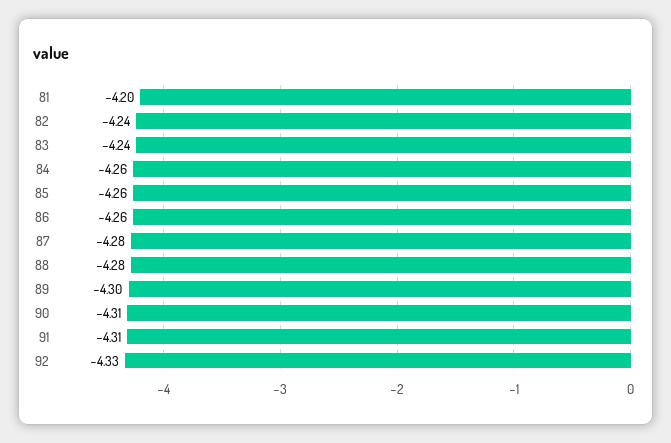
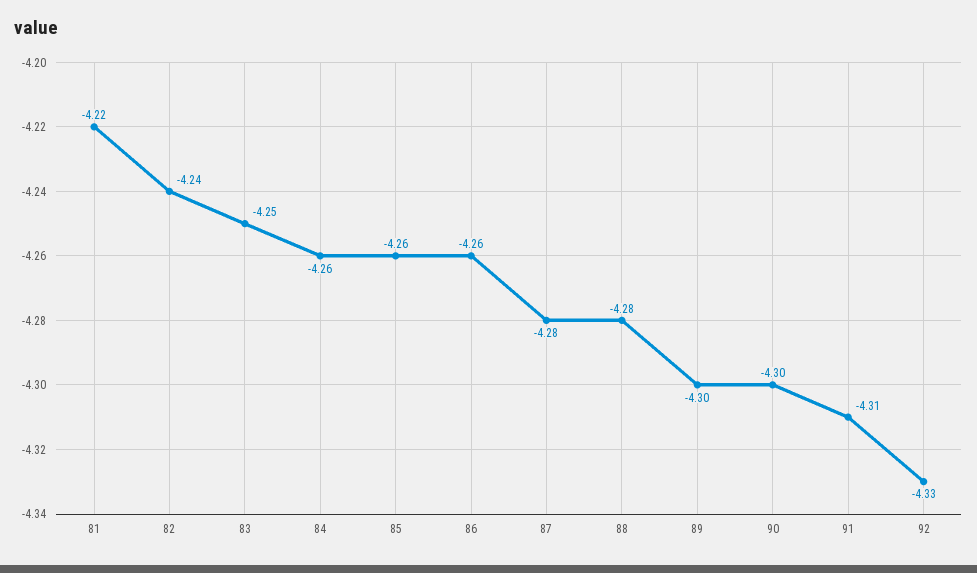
  {
-   "81": -4.2,
+   "81": -4.22,
    "82": -4.24,
-   "83": -4.24,
+   "83": -4.25,
    "84": -4.26,
    "85": -4.26,
    "86": -4.26,
    "87": -4.28,
    "88": -4.28,
    "89": -4.3,
-   "90": -4.31,
+   "90": -4.3,
    "91": -4.31,
    "92": -4.33
  }

